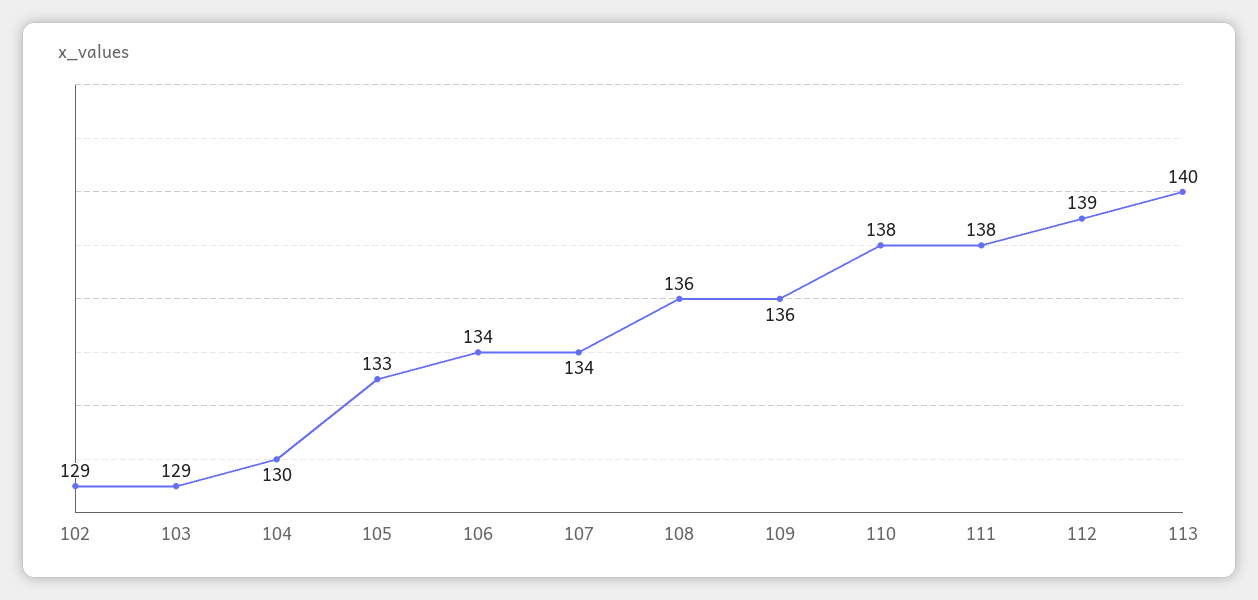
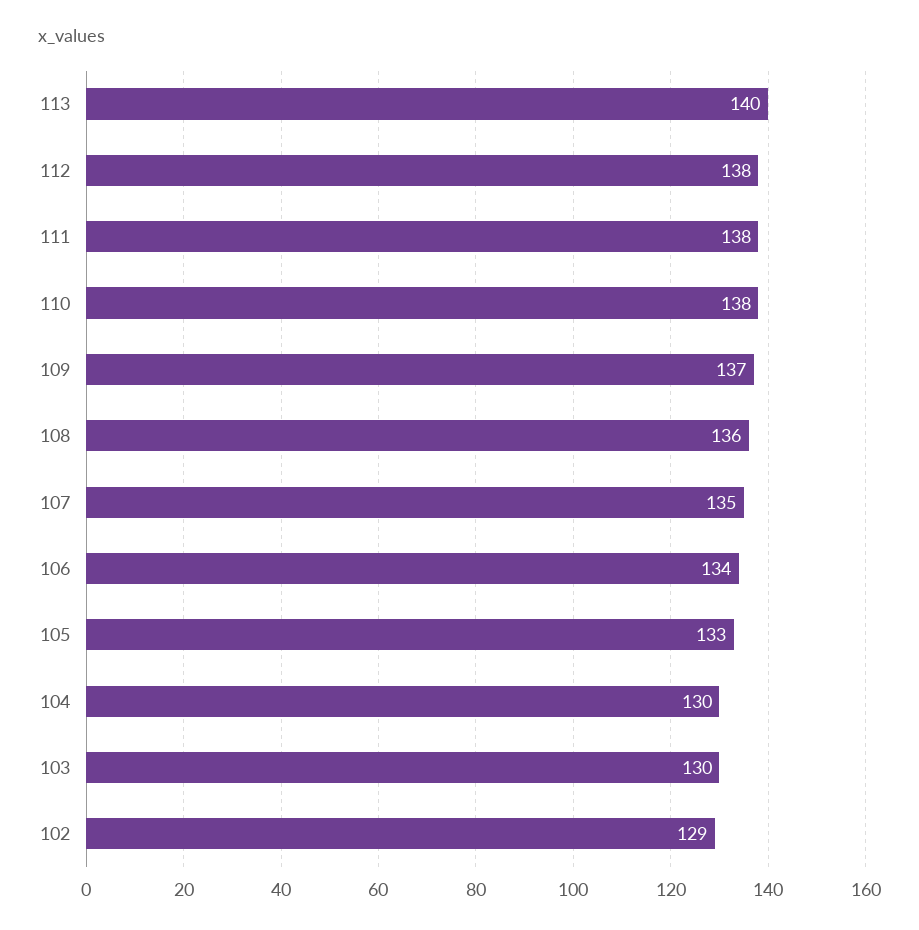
  {
    "102": 129,
-   "103": 129,
+   "103": 130,
    "104": 130,
    "105": 133,
    "106": 134,
-   "107": 134,
+   "107": 135,
    "108": 136,
-   "109": 136,
+   "109": 137,
    "110": 138,
    "111": 138,
-   "112": 139,
+   "112": 138,
    "113": 140
  }

